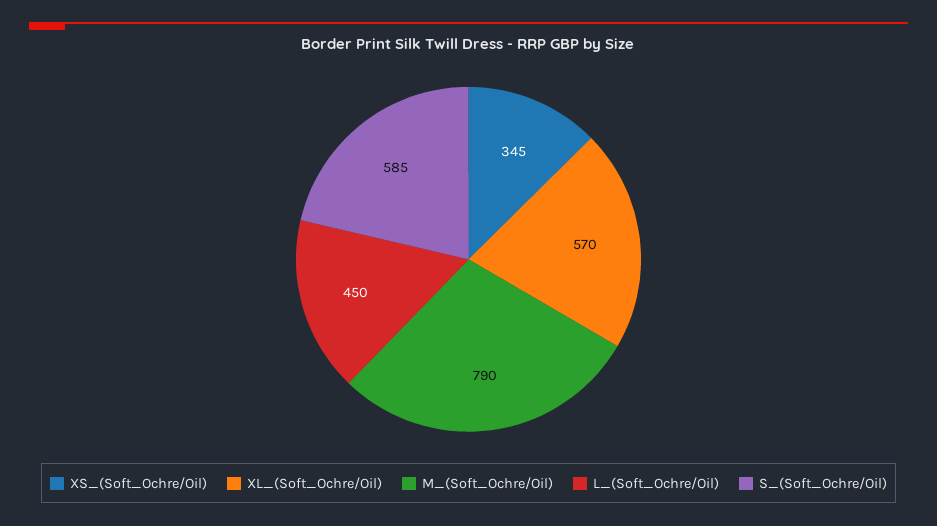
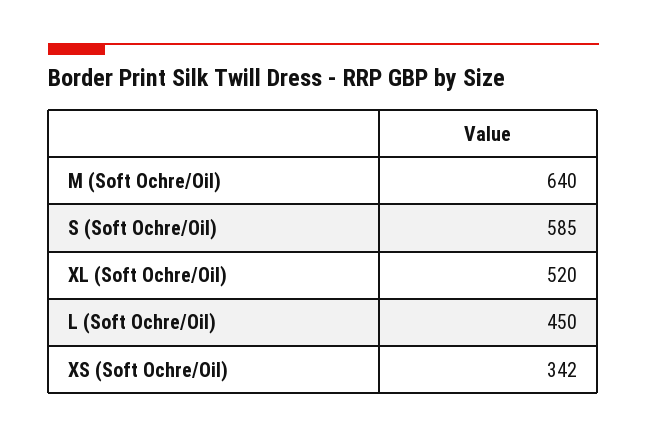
  {
-   "XS_(Soft_Ochre/Oil)": 345,
+   "XS_(Soft_Ochre/Oil)": 342,
-   "XL_(Soft_Ochre/Oil)": 570,
+   "XL_(Soft_Ochre/Oil)": 520,
-   "M_(Soft_Ochre/Oil)": 790,
+   "M_(Soft_Ochre/Oil)": 640,
    "L_(Soft_Ochre/Oil)": 450,
    "S_(Soft_Ochre/Oil)": 585
  }

